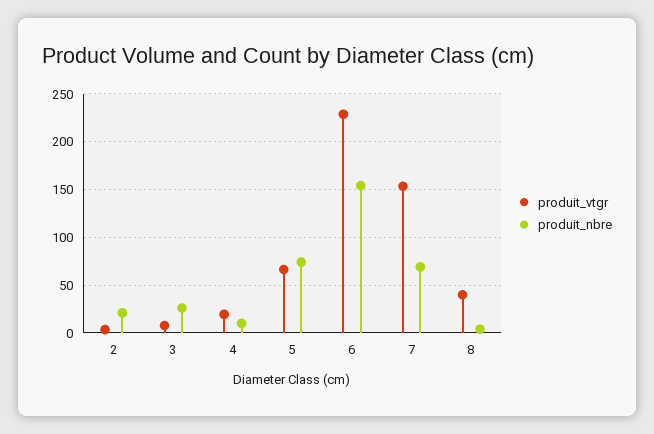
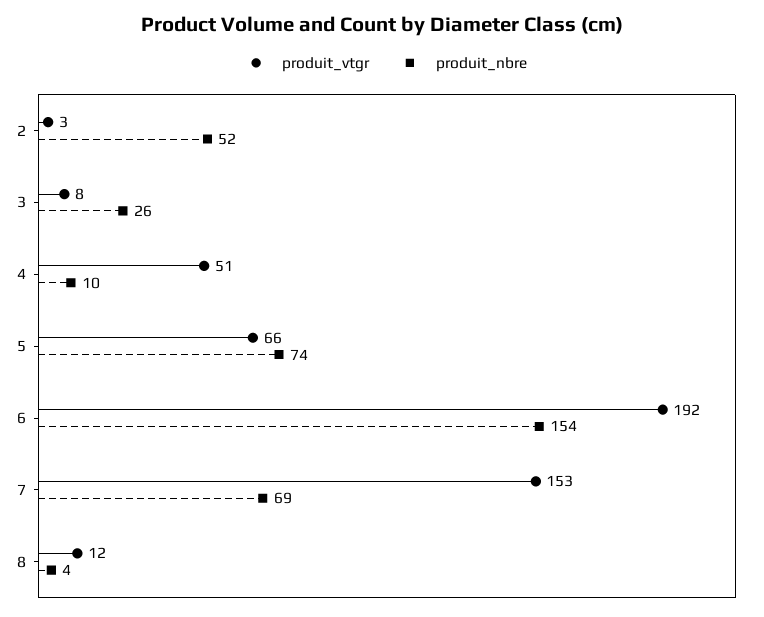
  {
    "produit_vtgr": {
      "2": 3,
      "3": 8,
-     "4": 20,
+     "4": 51,
      "5": 66,
-     "6": 230,
+     "6": 192,
      "7": 153,
-     "8": 40
+     "8": 12
    },
    "produit_nbre": {
-     "2": 20,
+     "2": 52,
      "3": 26,
      "4": 10,
      "5": 74,
      "6": 154,
      "7": 69,
      "8": 4
    }
  }

